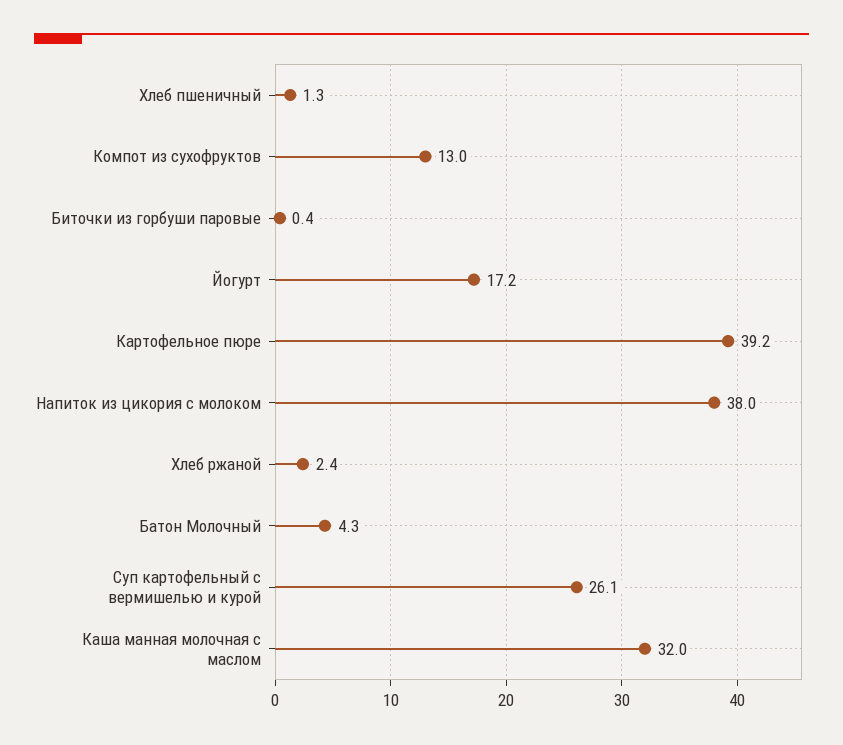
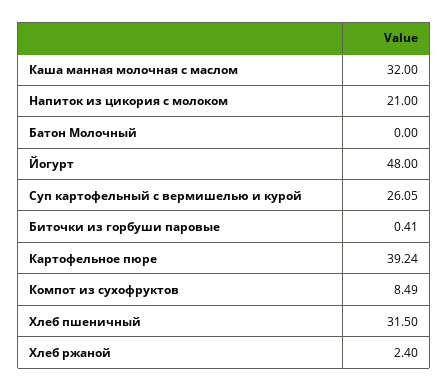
  {
-   "Хлеб пшеничный": 1.3,
+   "Хлеб пшеничный": 31.5,
-   "Компот из сухофруктов": 13,
+   "Компот из сухофруктов": 8.49,
    "Биточки из горбуши паровые": 0.41,
-   "Йогурт": 17.2,
+   "Йогурт": 48,
    "Картофельное пюре": 39.24,
-   "Напиток из цикория с молоком": 38,
+   "Напиток из цикория с молоком": 21,
    "Хлеб ржаной": 2.4,
-   "Батон Молочный": 4.3,
+   "Батон Молочный": 0,
    "Суп картофельный с вермишелью и курой": 26.05,
    "Каша манная молочная с маслом": 32
  }

